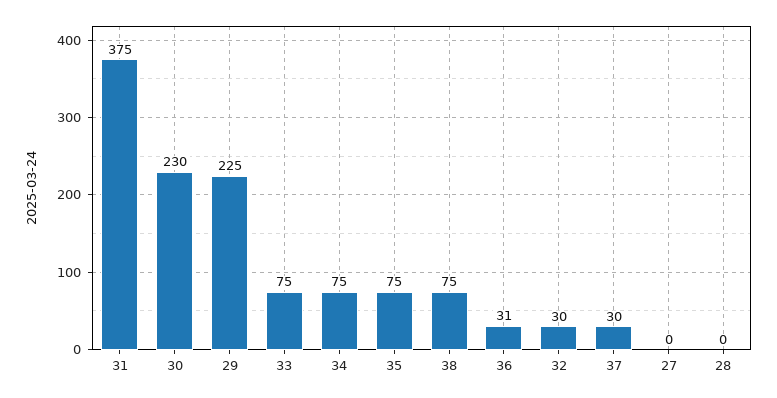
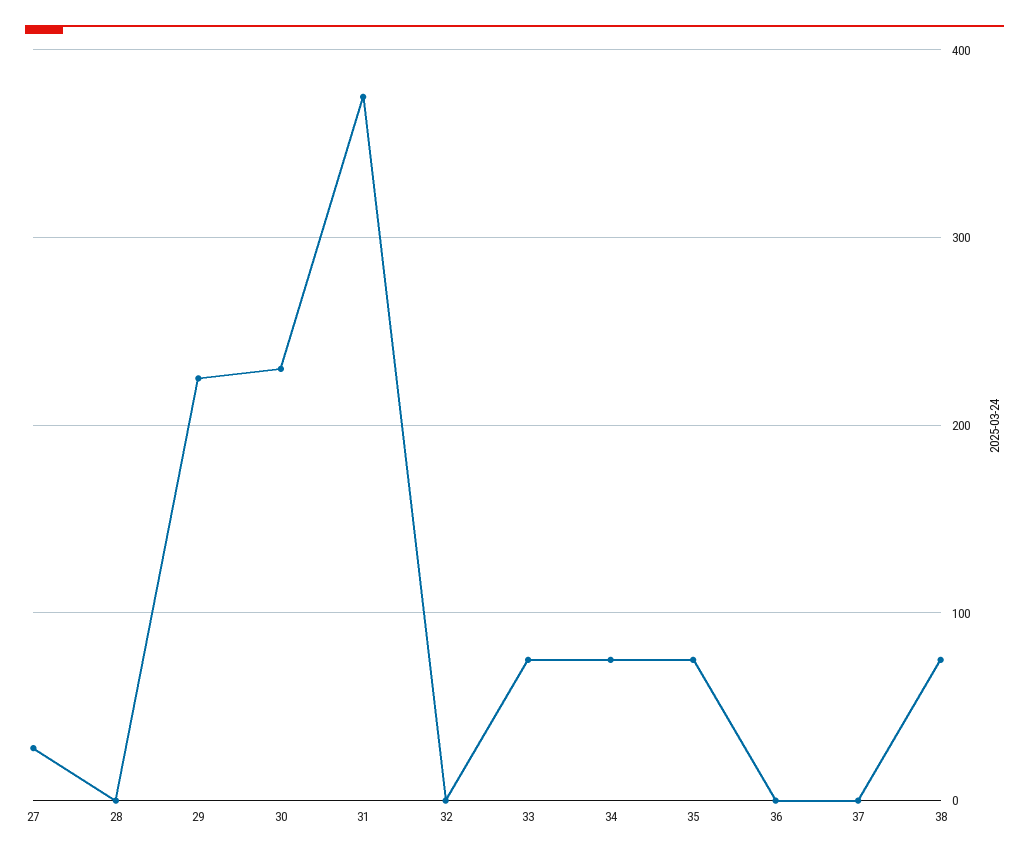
  {
    "31": 375,
    "30": 230,
    "29": 225,
    "33": 75,
    "34": 75,
    "35": 75,
    "38": 75,
-   "36": 31,
+   "36": 0,
-   "32": 30,
+   "32": 0,
-   "37": 30,
+   "37": 0,
-   "27": 0,
+   "27": 30,
    "28": 0
  }

